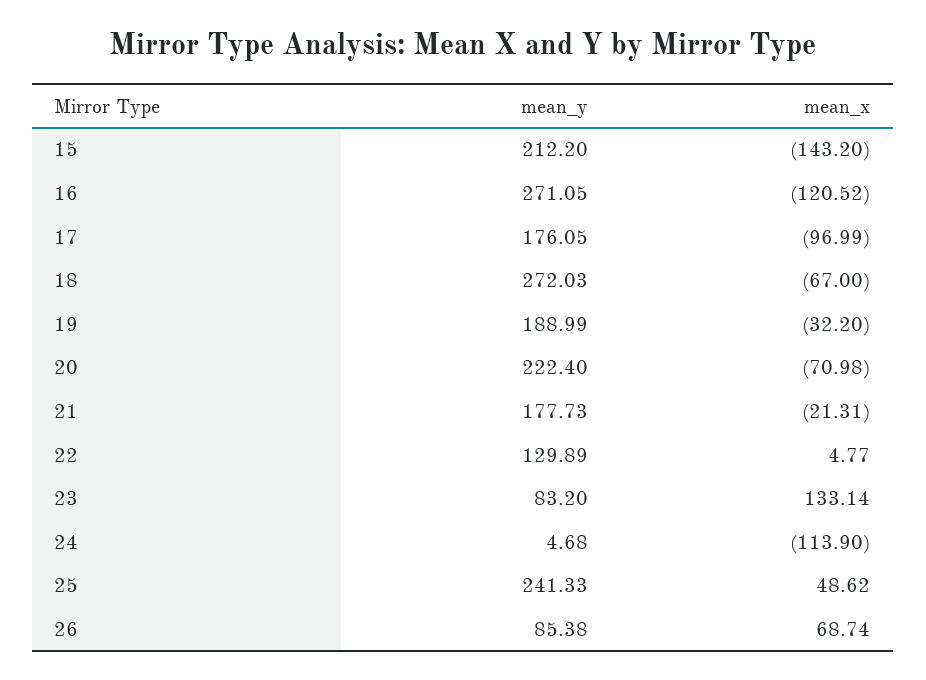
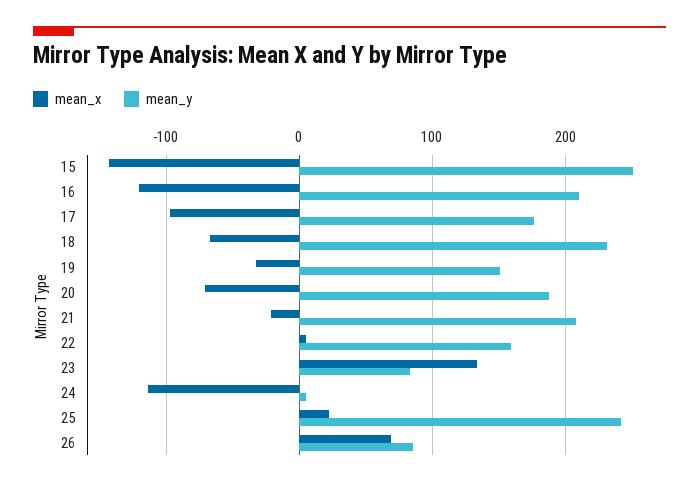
  {
    "mean_y": {
-     "15": 212.2,
+     "15": 250,
-     "16": 271.05,
+     "16": 210,
      "17": 176.05,
-     "18": 272.03,
+     "18": 230,
-     "19": 188.99,
+     "19": 150,
-     "20": 222.4,
+     "20": 190,
-     "21": 177.73,
+     "21": 210,
-     "22": 129.89,
+     "22": 160,
      "23": 83.2,
      "24": 4.68,
      "25": 241.33,
      "26": 85.38
    },
    "mean_x": {
      "15": -143.2,
      "16": -120.52,
      "17": -96.99,
      "18": -67,
      "19": -32.2,
      "20": -70.98,
      "21": -21.31,
      "22": 4.77,
      "23": 133.14,
      "24": -113.9,
-     "25": 48.62,
+     "25": 20,
      "26": 68.74
    }
  }

